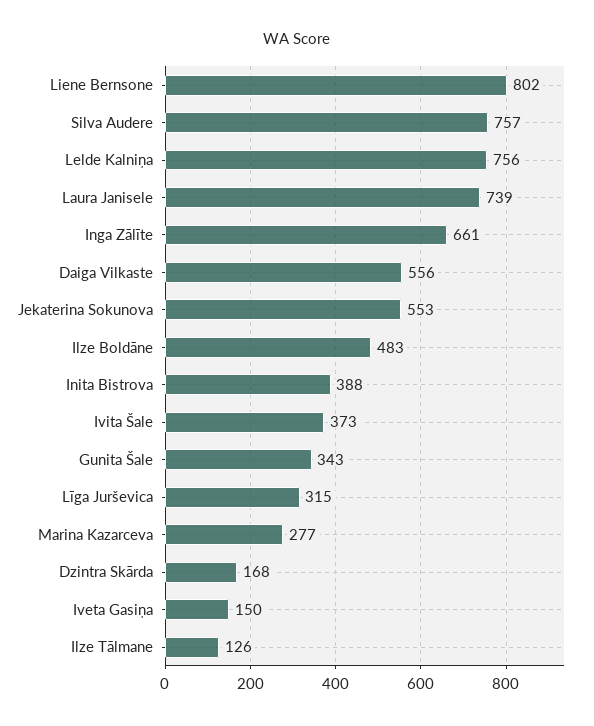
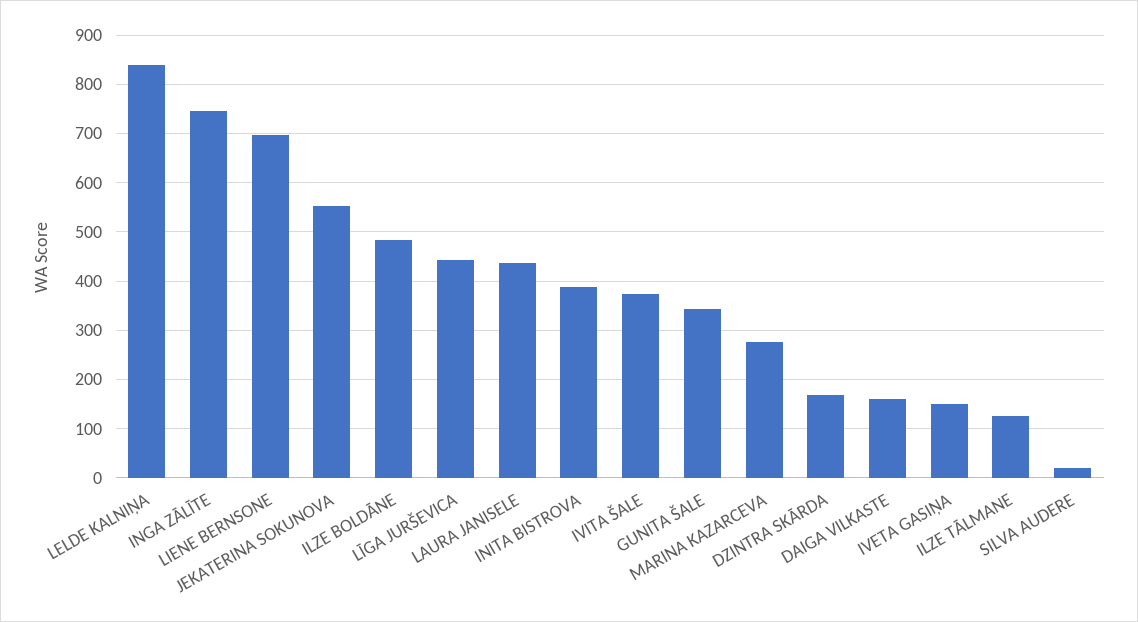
  {
-   "Liene Bernsone": 802,
+   "Liene Bernsone": 700,
-   "Silva Audere": 757,
+   "Silva Audere": 20,
-   "Lelde Kalniņa": 756,
+   "Lelde Kalniņa": 840,
-   "Laura Janisele": 739,
+   "Laura Janisele": 440,
-   "Inga Zālīte": 661,
+   "Inga Zālīte": 740,
-   "Daiga Vilkaste": 556,
+   "Daiga Vilkaste": 160,
    "Jekaterina Sokunova": 553,
    "Ilze Boldāne": 483,
    "Inita Bistrova": 388,
    "Ivita Šale": 373,
    "Gunita Šale": 343,
-   "Līga Jurševica": 315,
+   "Līga Jurševica": 440,
    "Marina Kazarceva": 277,
    "Dzintra Skārda": 168,
    "Iveta Gasiņa": 150,
    "Ilze Tālmane": 126
  }

